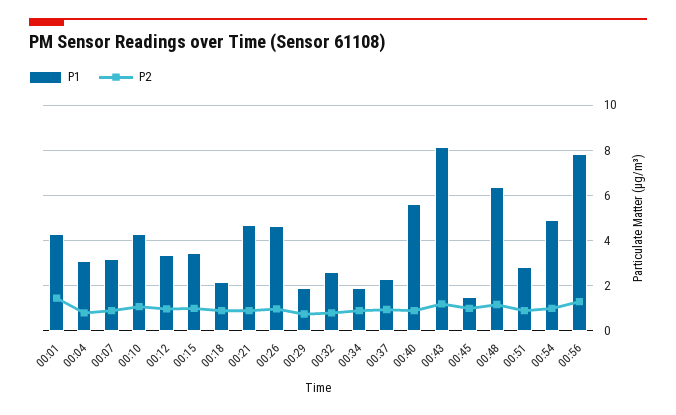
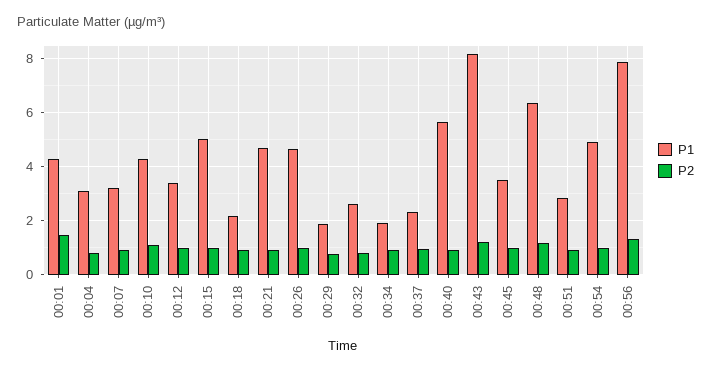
  {
    "P1": {
      "00:01": 4.25,
      "00:04": 3,
      "00:07": 3.25,
      "00:10": 4.25,
      "00:12": 3.5,
-     "00:15": 3.5,
+     "00:15": 5,
      "00:18": 2.25,
      "00:21": 4.75,
      "00:26": 4.75,
      "00:29": 2,
      "00:32": 2.5,
      "00:34": 2,
      "00:37": 2.25,
      "00:40": 5.75,
      "00:43": 8.25,
-     "00:45": 1.5,
+     "00:45": 3.5,
      "00:48": 6.25,
      "00:51": 2.75,
      "00:54": 5,
      "00:56": 7.75
    },
    "P2": {
      "00:01": 1.5,
      "00:04": 0.75,
      "00:07": 1,
      "00:10": 1,
      "00:12": 1,
      "00:15": 1,
      "00:18": 1,
      "00:21": 1,
      "00:26": 1,
      "00:29": 0.75,
      "00:32": 0.75,
      "00:34": 1,
      "00:37": 1,
      "00:40": 1,
      "00:43": 1.25,
      "00:45": 1,
      "00:48": 1.25,
      "00:51": 1,
      "00:54": 1,
      "00:56": 1.25
    }
  }

